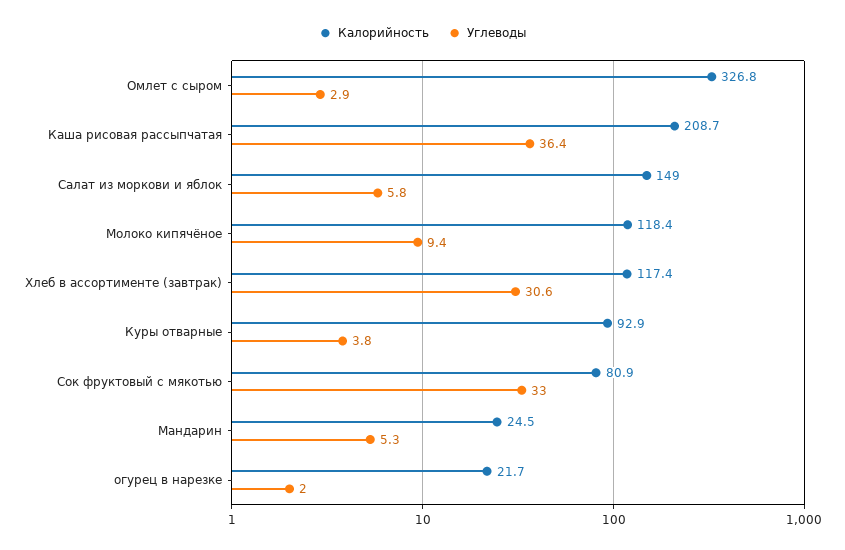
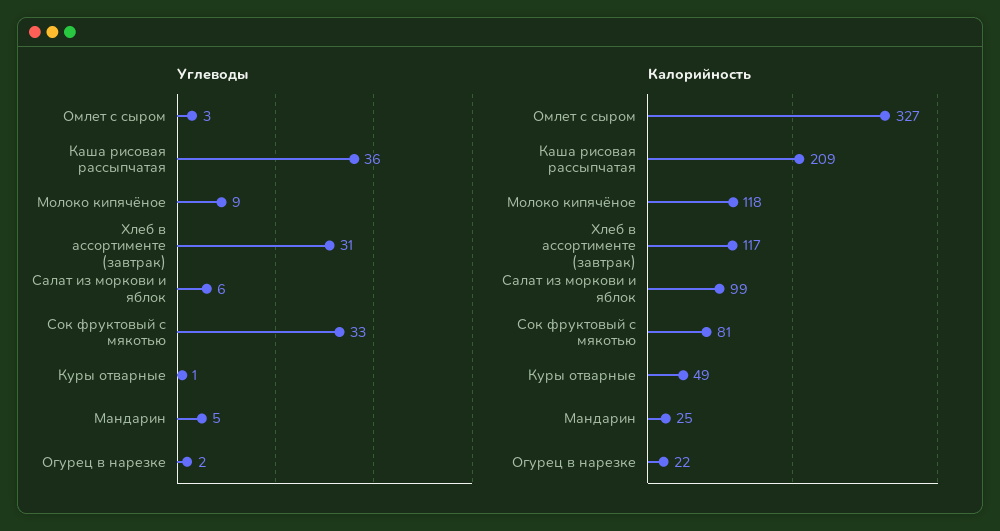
  {
    "Калорийность": {
      "Омлет с сыром": 326.8,
      "Каша рисовая рассыпчатая": 208.7,
-     "Салат из моркови и яблок": 149,
+     "Салат из моркови и яблок": 99,
      "Молоко кипячёное": 118.4,
      "Хлеб в ассортименте (завтрак)": 117.4,
-     "Куры отварные": 92.9,
+     "Куры отварные": 49,
      "Сок фруктовый с мякотью": 80.9,
      "Мандарин": 24.5,
      "огурец в нарезке": 21.7
    },
    "Углеводы": {
      "Омлет с сыром": 2.9,
      "Каша рисовая рассыпчатая": 36.4,
      "Салат из моркови и яблок": 5.8,
      "Молоко кипячёное": 9.4,
      "Хлеб в ассортименте (завтрак)": 30.6,
-     "Куры отварные": 3.8,
+     "Куры отварные": 1,
      "Сок фруктовый с мякотью": 33,
      "Мандарин": 5.3,
      "огурец в нарезке": 2
    }
  }

